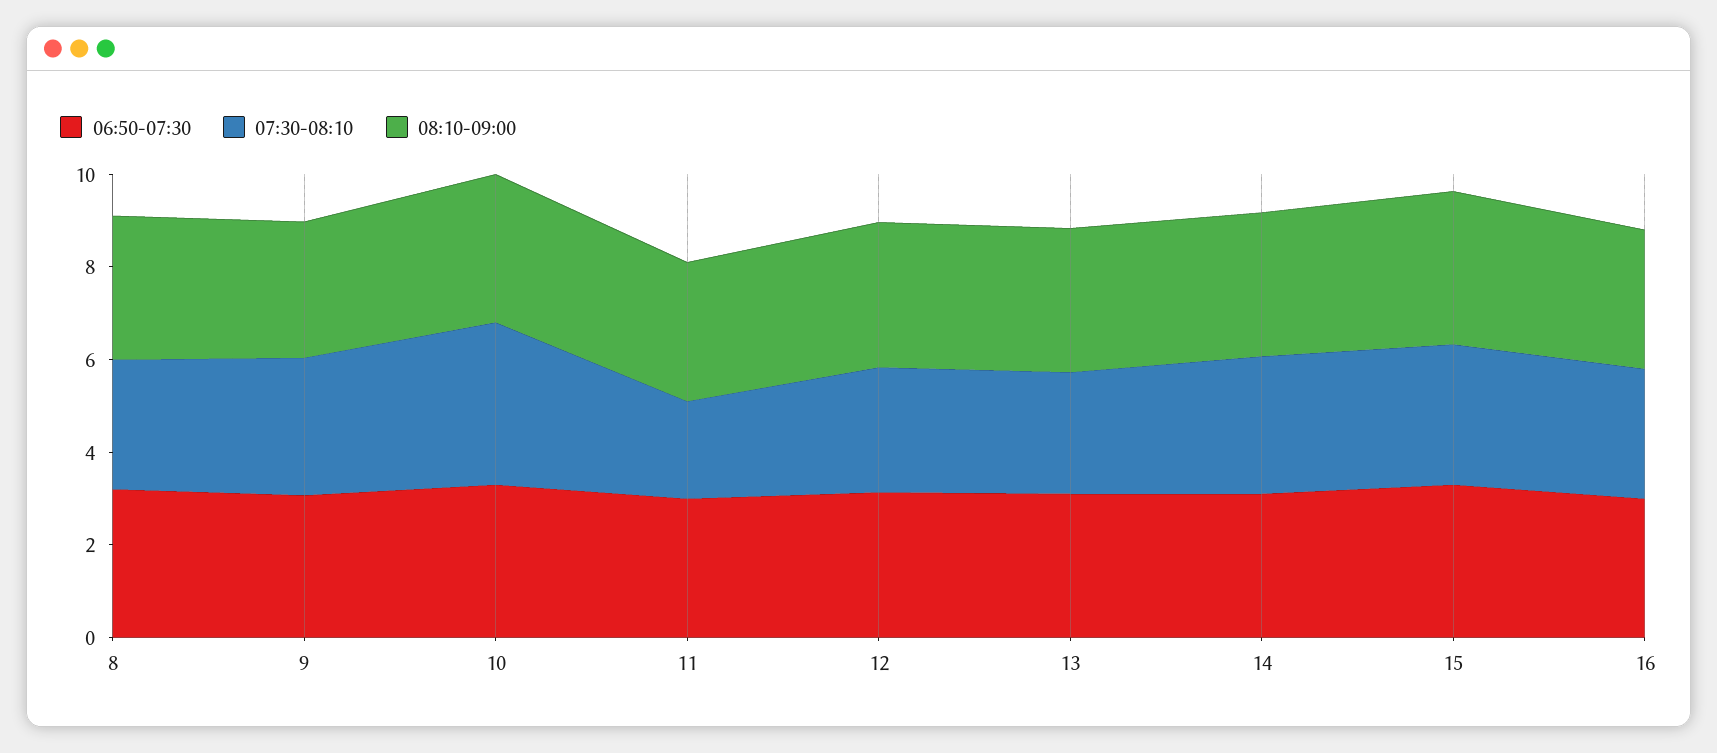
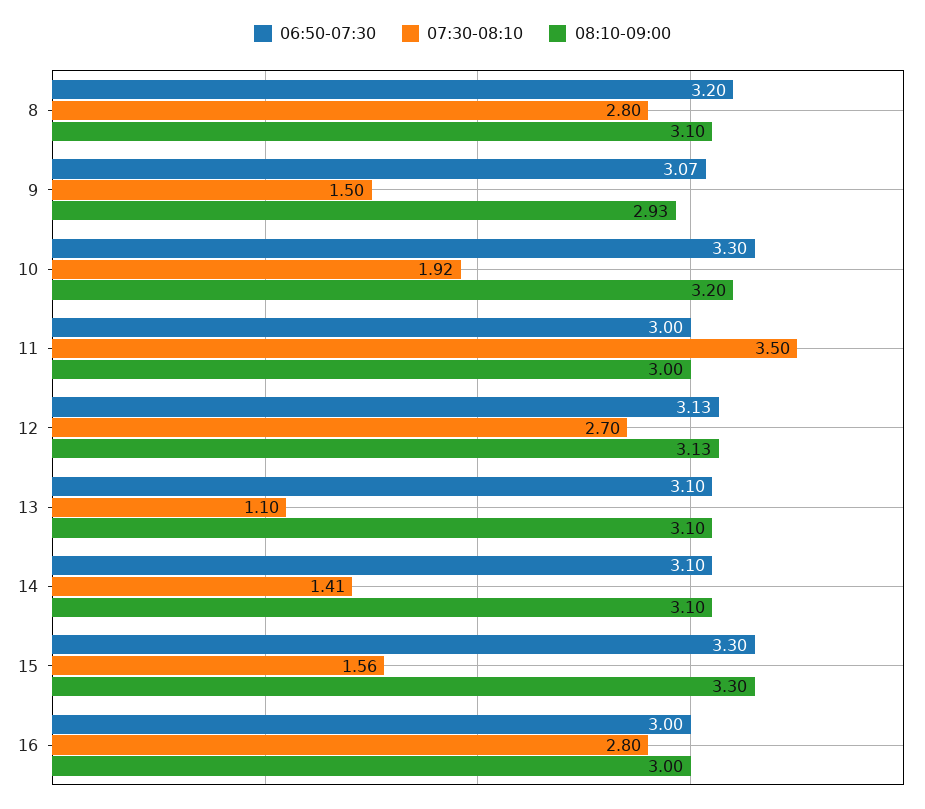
  {
    "06:50-07:30": {
      "8": 3.2,
      "9": 3.07,
      "10": 3.3,
      "11": 3,
      "12": 3.13,
      "13": 3.1,
      "14": 3.1,
      "15": 3.3,
      "16": 3
    },
    "07:30-08:10": {
      "8": 2.8,
-     "9": 3,
+     "9": 1.5,
-     "10": 3.5,
+     "10": 1.92,
-     "11": 2,
+     "11": 3.5,
      "12": 2.7,
-     "13": 2.5,
+     "13": 1.1,
-     "14": 3,
+     "14": 1.41,
-     "15": 3,
+     "15": 1.56,
      "16": 2.8
    },
    "08:10-09:00": {
      "8": 3.1,
      "9": 2.93,
      "10": 3.2,
      "11": 3,
      "12": 3.13,
      "13": 3.1,
      "14": 3.1,
      "15": 3.3,
      "16": 3
    }
  }

